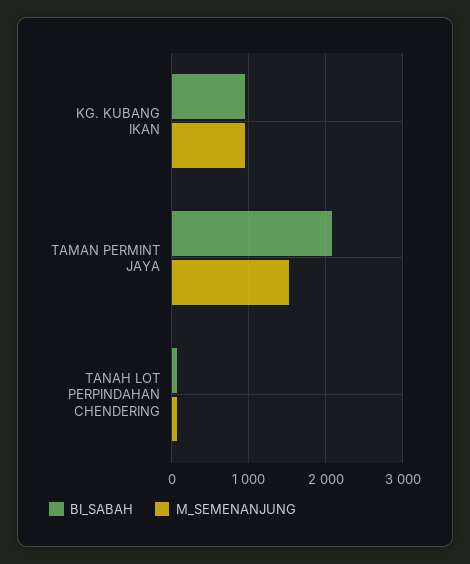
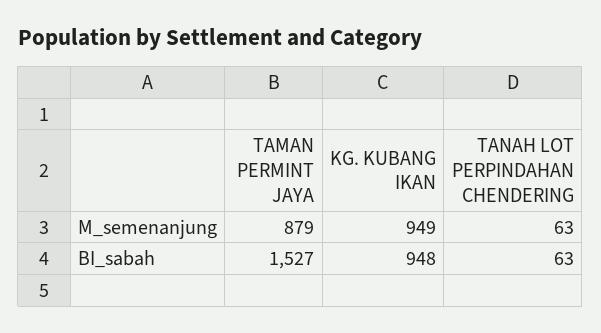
  {
    "BI_SABAH": {
      "KG. KUBANG IKAN": 948,
-     "TAMAN PERMINT JAYA": 2100,
+     "TAMAN PERMINT JAYA": 1527,
      "TANAH LOT PERPINDAHAN CHENDERING": 63
    },
    "M_SEMENANJUNG": {
      "KG. KUBANG IKAN": 949,
-     "TAMAN PERMINT JAYA": 1500,
+     "TAMAN PERMINT JAYA": 879,
      "TANAH LOT PERPINDAHAN CHENDERING": 63
    }
  }

